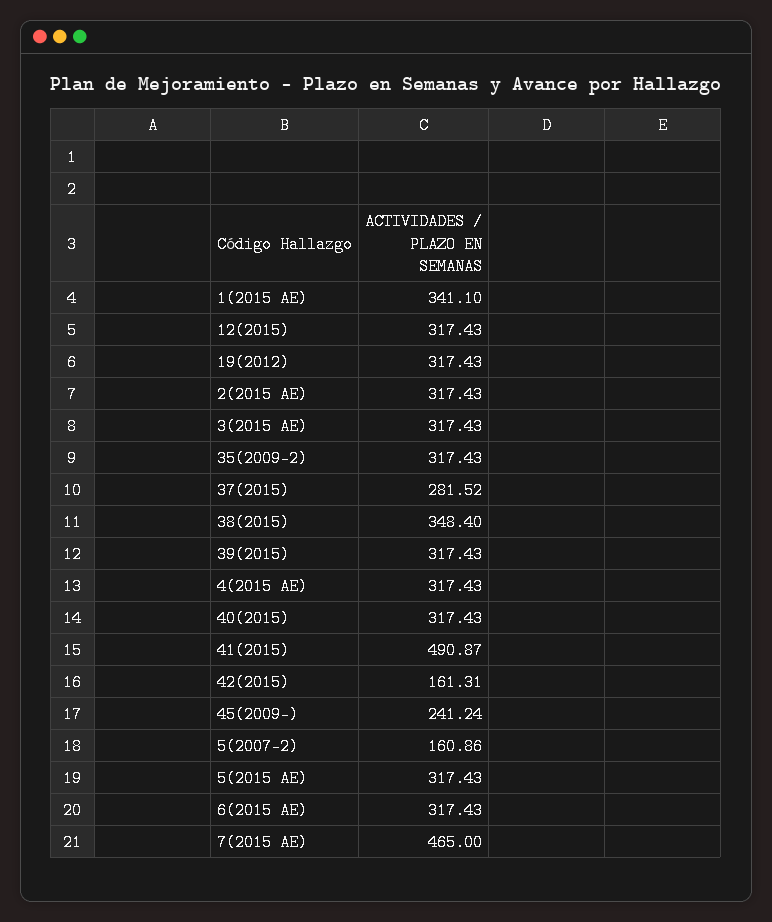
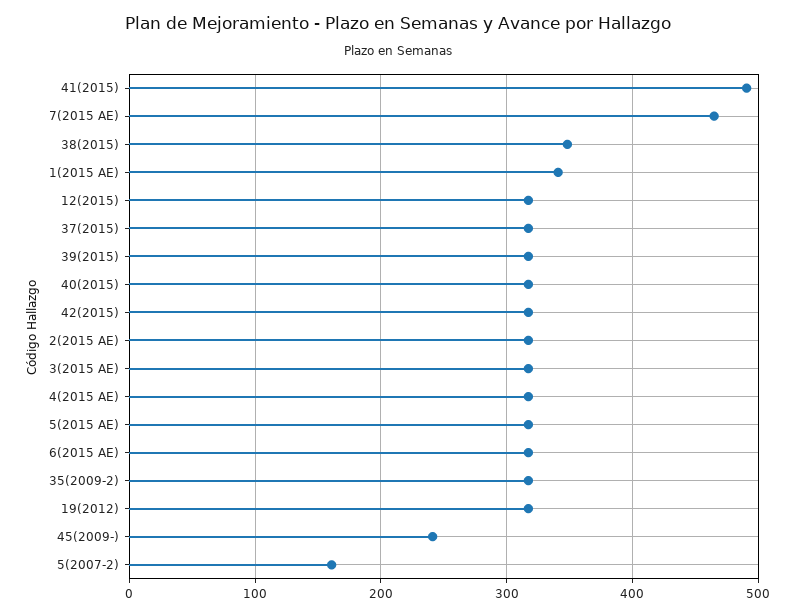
  {
    "1(2015 AE)": 341.1,
    "12(2015)": 317.43,
    "19(2012)": 317.43,
    "2(2015 AE)": 317.43,
    "3(2015 AE)": 317.43,
    "35(2009-2)": 317.43,
-   "37(2015)": 281.52,
+   "37(2015)": 320,
    "38(2015)": 348.4,
    "39(2015)": 317.43,
    "4(2015 AE)": 317.43,
    "40(2015)": 317.43,
    "41(2015)": 490.87,
-   "42(2015)": 161.31,
+   "42(2015)": 320,
    "45(2009-)": 241.24,
    "5(2007-2)": 160.86,
    "5(2015 AE)": 317.43,
    "6(2015 AE)": 317.43,
    "7(2015 AE)": 465
  }

